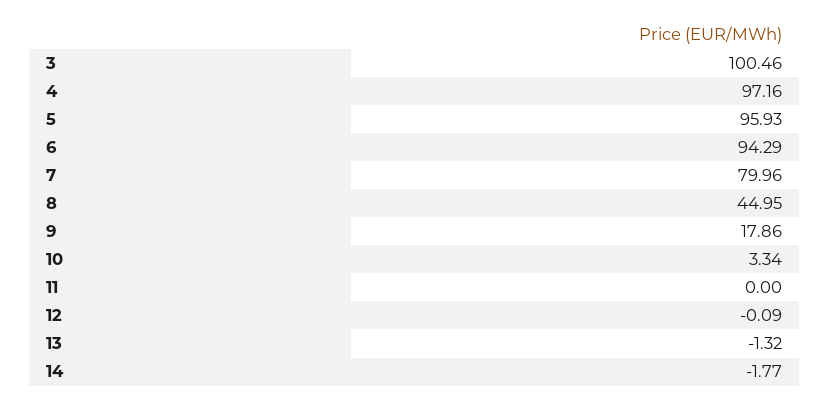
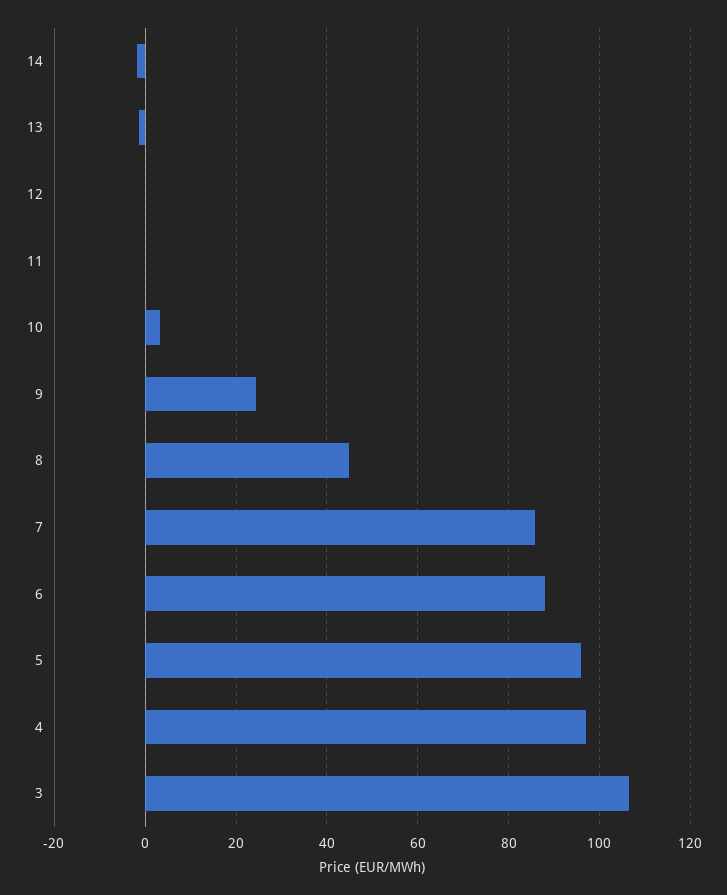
  {
-   "3": 100.46,
+   "3": 106,
    "4": 97.16,
    "5": 95.93,
-   "6": 94.29,
+   "6": 88,
-   "7": 79.96,
+   "7": 86,
    "8": 44.95,
-   "9": 17.86,
+   "9": 24,
    "10": 3.34,
    "11": 0,
    "12": -0.09,
    "13": -1.32,
    "14": -1.77
  }

